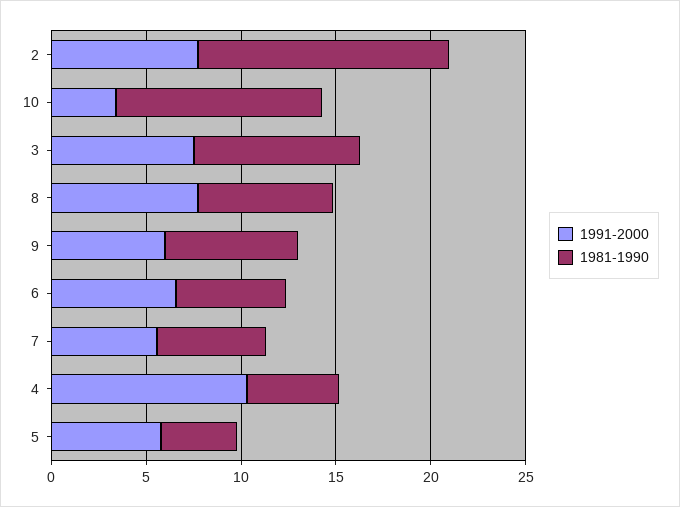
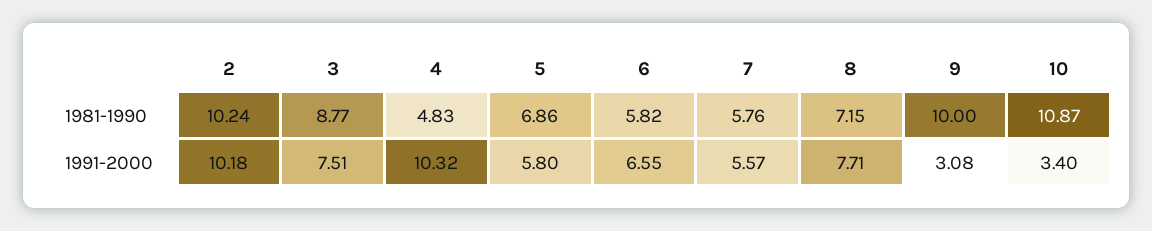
  {
    "1991-2000": {
-     "2": 8,
+     "2": 10.18,
      "10": 3.4,
      "3": 7.51,
      "8": 7.71,
-     "9": 6,
+     "9": 3.08,
      "6": 6.55,
      "7": 5.57,
      "4": 10.32,
      "5": 5.8
    },
    "1981-1990": {
-     "2": 13,
+     "2": 10.24,
      "10": 10.87,
      "3": 8.77,
      "8": 7.15,
-     "9": 7,
+     "9": 10,
      "6": 5.82,
      "7": 5.76,
      "4": 4.83,
-     "5": 4
+     "5": 6.86
    }
  }

